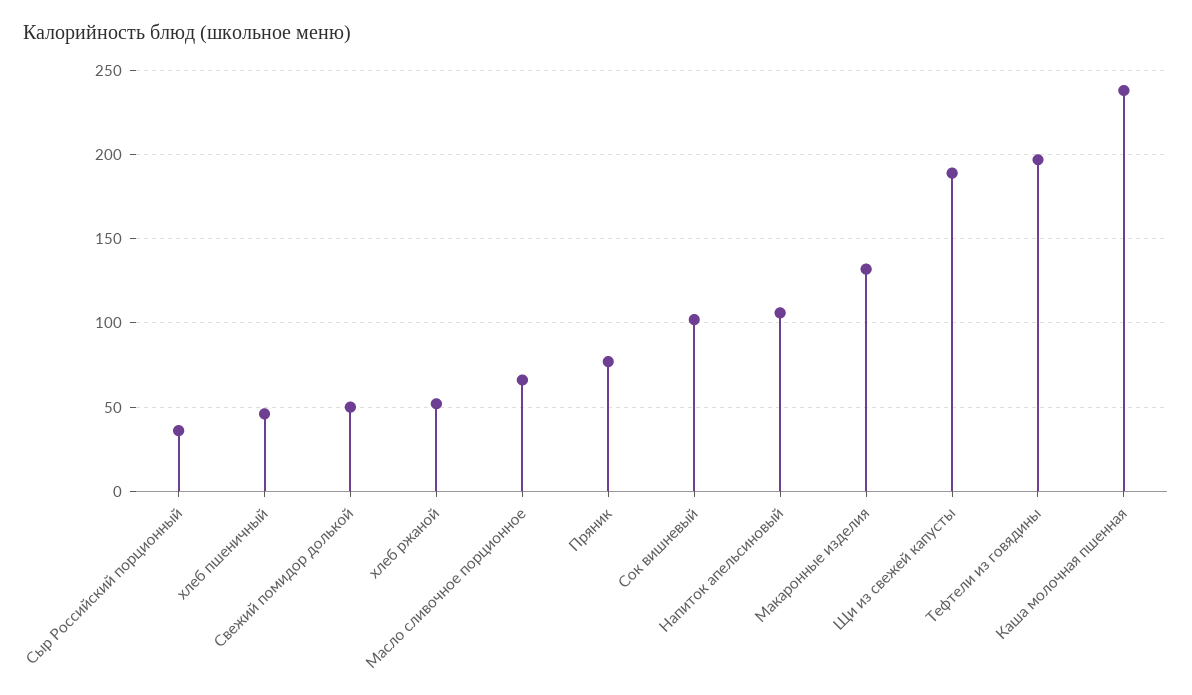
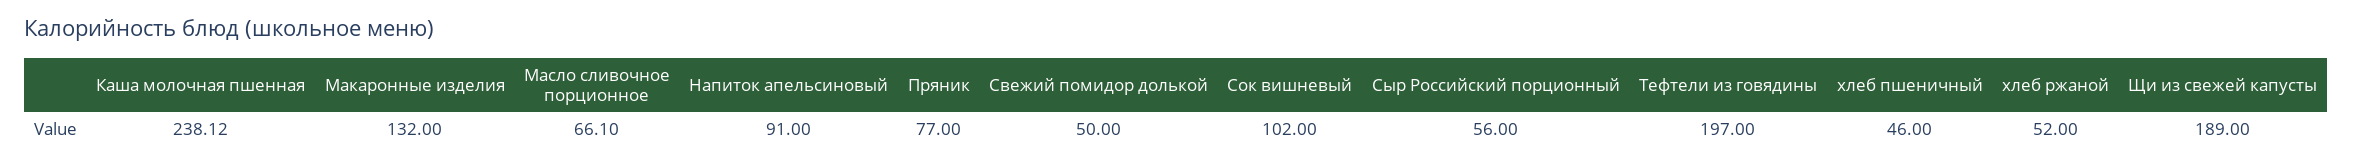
  {
-   "Сыр Российский порционный": 35,
+   "Сыр Российский порционный": 56,
    "хлеб пшеничный": 46,
    "Свежий помидор долькой": 50,
    "хлеб ржаной": 52,
    "Масло сливочное порционное": 66.1,
    "Пряник": 77,
    "Сок вишневый": 102,
-   "Напиток апельсиновый": 105,
+   "Напиток апельсиновый": 91,
    "Макаронные изделия": 132,
    "Щи из свежей капусты": 189,
    "Тефтели из говядины": 197,
    "Каша молочная пшенная": 238.12
  }

